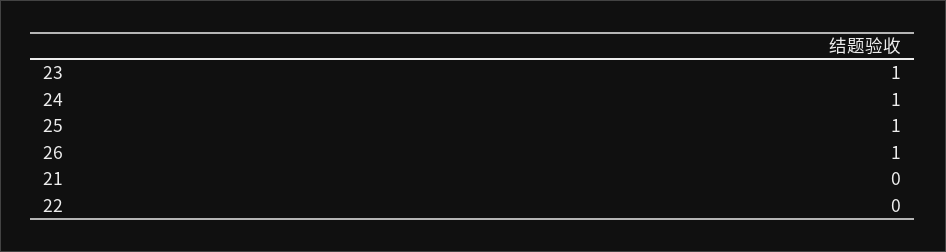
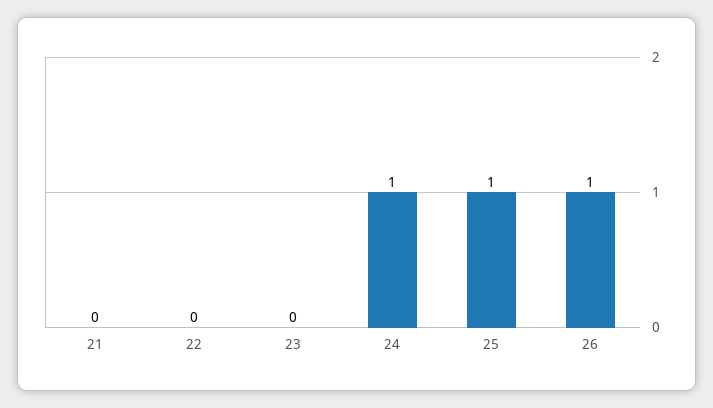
  {
-   "23": 1,
+   "23": 0,
    "24": 1,
    "25": 1,
    "26": 1,
    "21": 0,
    "22": 0
  }

